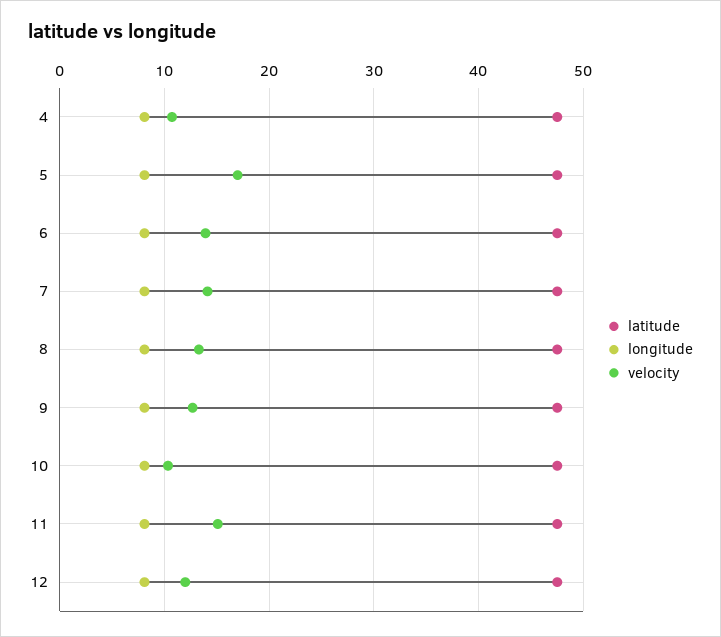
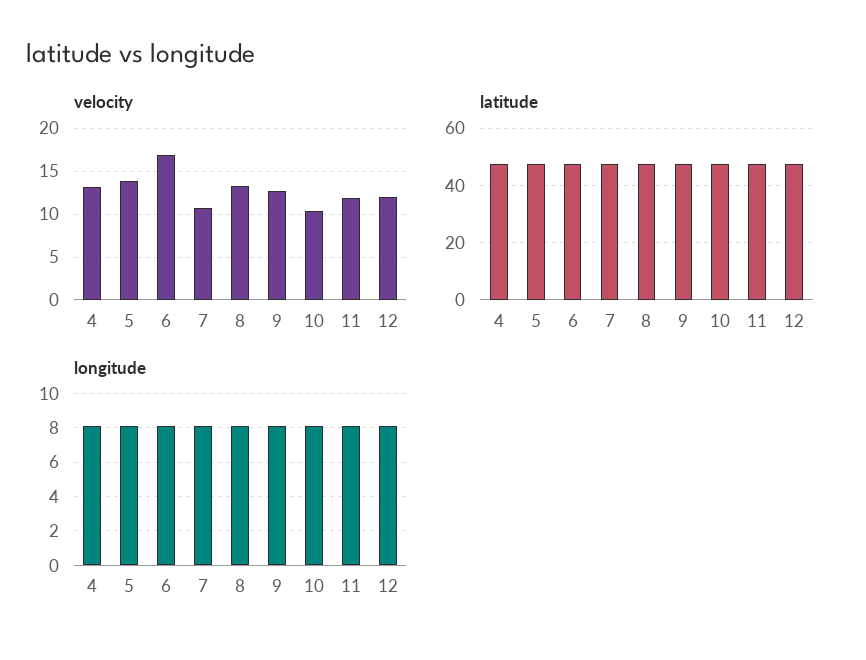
  {
    "latitude": {
      "4": 48,
      "5": 48,
      "6": 48,
      "7": 48,
      "8": 48,
      "9": 48,
      "10": 48,
      "11": 48,
      "12": 48
    },
    "longitude": {
      "4": 8,
      "5": 8,
      "6": 8,
      "7": 8,
      "8": 8,
      "9": 8,
      "10": 8,
      "11": 8,
      "12": 8
    },
    "velocity": {
-     "4": 11,
+     "4": 13,
-     "5": 17,
+     "5": 14,
-     "6": 14,
+     "6": 17,
-     "7": 14,
+     "7": 11,
      "8": 13,
      "9": 13,
      "10": 10,
-     "11": 15,
+     "11": 12,
      "12": 12
    }
  }

